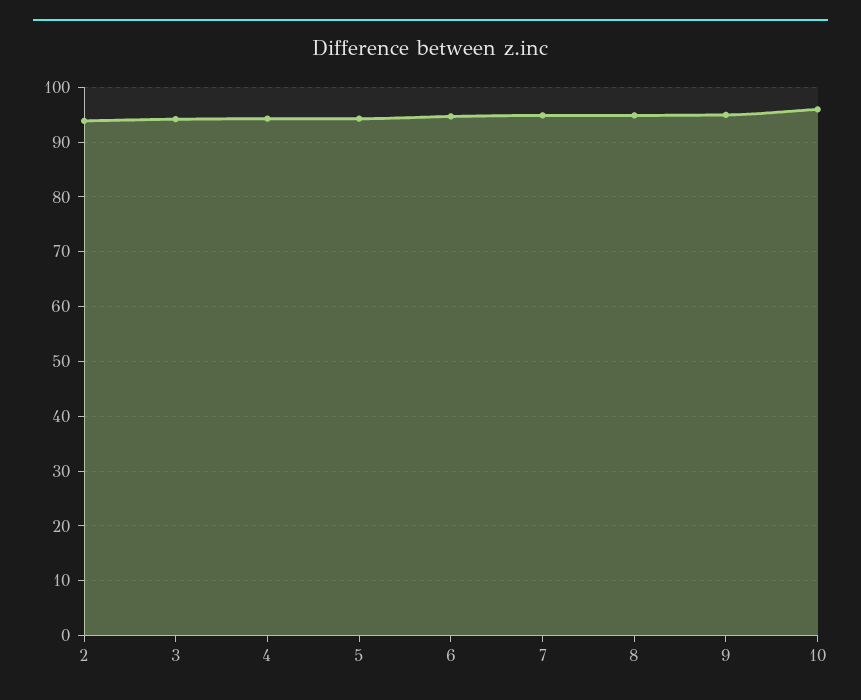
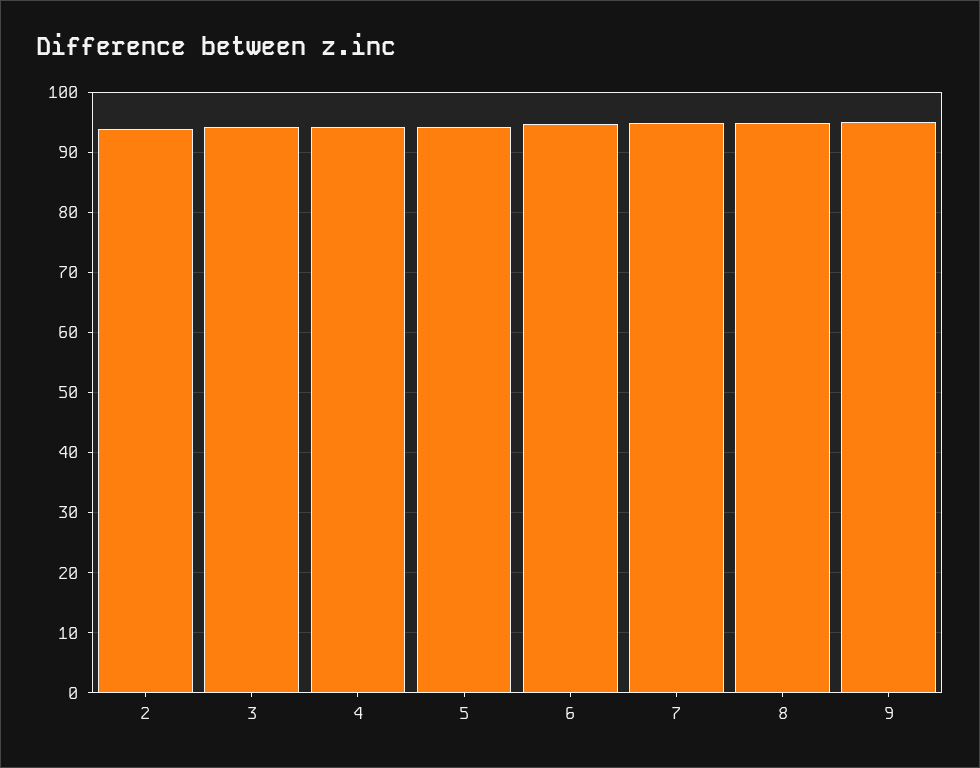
  {
    "2": 94,
    "3": 94,
    "4": 94,
    "5": 94,
    "6": 95,
    "7": 95,
    "8": 95,
-   "9": 95,
+   "9": 95
-   "10": 96
  }

